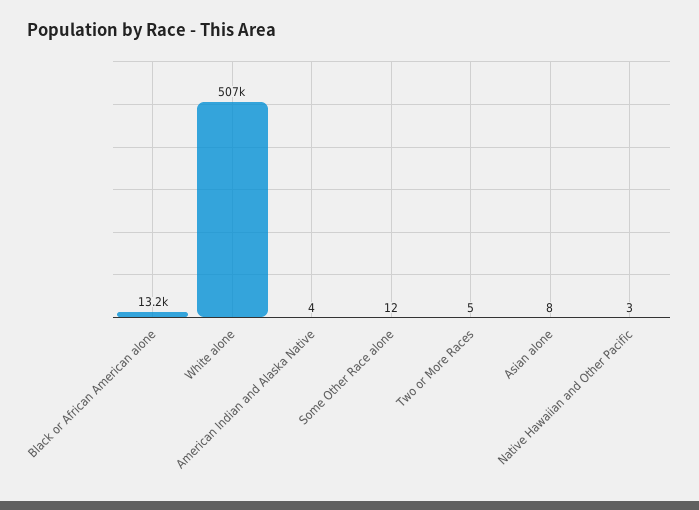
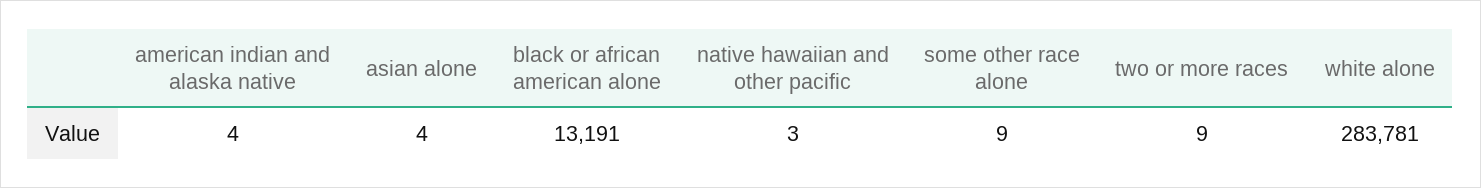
  {
    "Black or African American alone": 13191,
-   "White alone": 507000,
+   "White alone": 283781,
    "American Indian and Alaska Native": 4,
-   "Some Other Race alone": 12,
+   "Some Other Race alone": 9,
-   "Two or More Races": 5,
+   "Two or More Races": 9,
-   "Asian alone": 8,
+   "Asian alone": 4,
    "Native Hawaiian and Other Pacific": 3
  }

